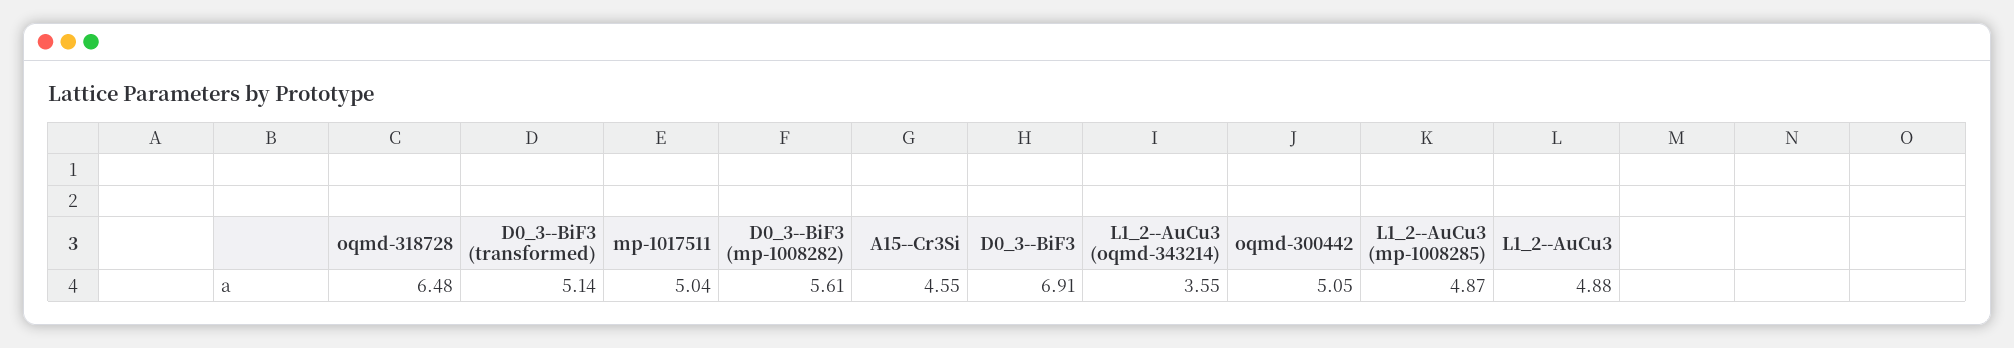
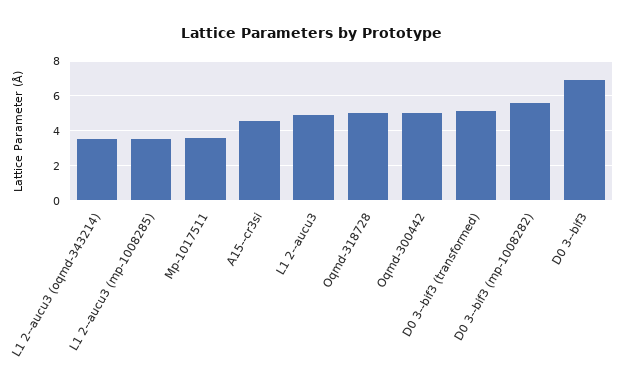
  {
-   "oqmd-318728": 6.48,
+   "oqmd-318728": 5,
    "D0_3--BiF3 (transformed)": 5.14,
-   "mp-1017511": 5.04,
+   "mp-1017511": 3.5,
    "D0_3--BiF3 (mp-1008282)": 5.61,
    "A15--Cr3Si": 4.55,
    "D0_3--BiF3": 6.91,
    "L1_2--AuCu3 (oqmd-343214)": 3.55,
    "oqmd-300442": 5.05,
-   "L1_2--AuCu3 (mp-1008285)": 4.87,
+   "L1_2--AuCu3 (mp-1008285)": 3.5,
    "L1_2--AuCu3": 4.88
  }

